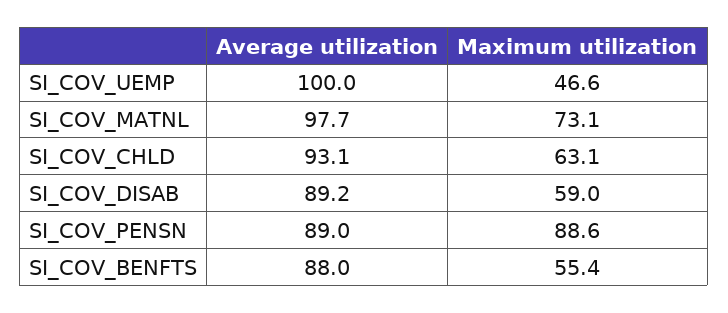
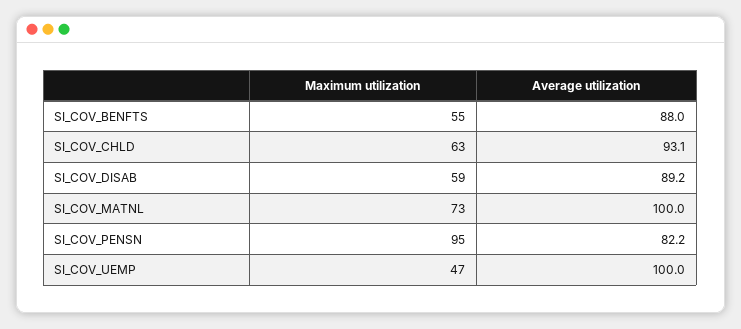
  {
    "Average utilization": {
      "SI_COV_UEMP": 100,
-     "SI_COV_MATNL": 97.7,
+     "SI_COV_MATNL": 100,
      "SI_COV_CHLD": 93.1,
      "SI_COV_DISAB": 89.2,
-     "SI_COV_PENSN": 89,
+     "SI_COV_PENSN": 82.2,
      "SI_COV_BENFTS": 88
    },
    "Maximum utilization": {
      "SI_COV_UEMP": 46.6,
      "SI_COV_MATNL": 73.1,
      "SI_COV_CHLD": 63.1,
      "SI_COV_DISAB": 59,
-     "SI_COV_PENSN": 88.6,
+     "SI_COV_PENSN": 95,
      "SI_COV_BENFTS": 55.4
    }
  }

